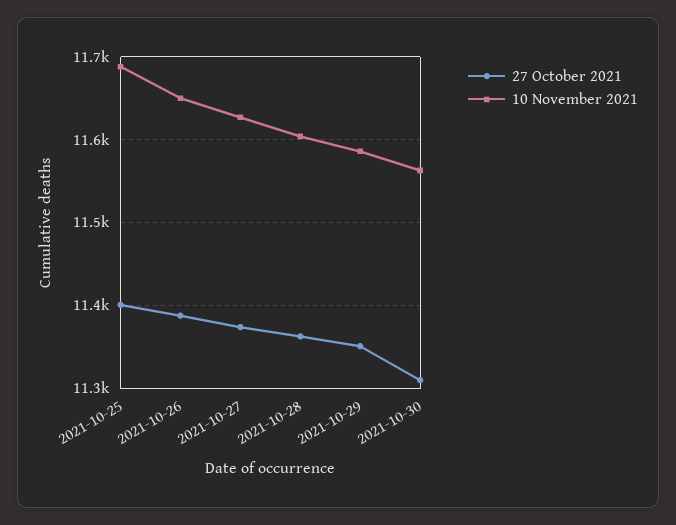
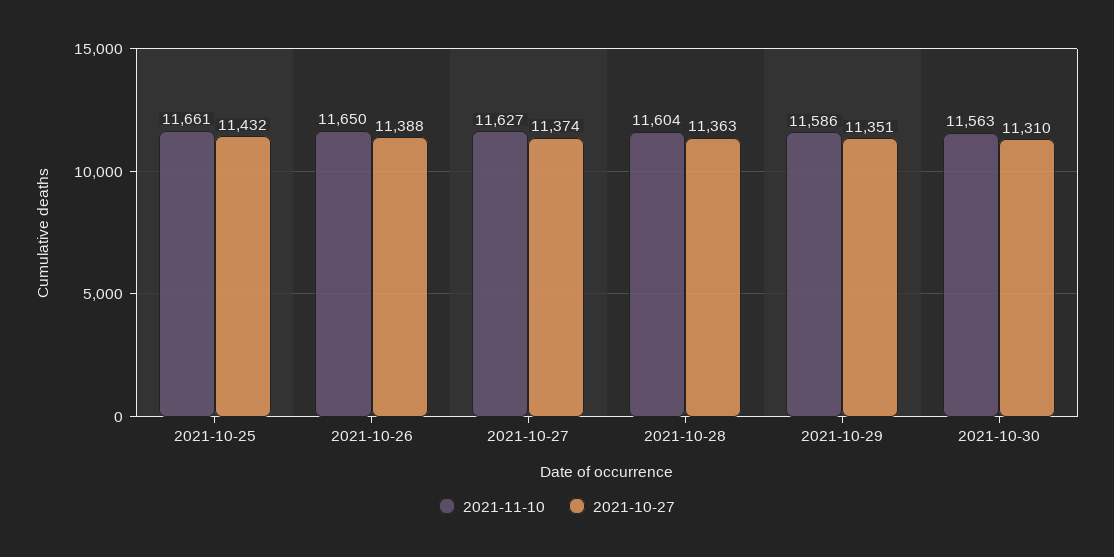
  {
    "27 October 2021": {
-     "2021-10-25": 11400,
+     "2021-10-25": 11432,
      "2021-10-26": 11388,
      "2021-10-27": 11374,
      "2021-10-28": 11363,
      "2021-10-29": 11351,
      "2021-10-30": 11310
    },
    "10 November 2021": {
-     "2021-10-25": 11690,
+     "2021-10-25": 11661,
      "2021-10-26": 11650,
      "2021-10-27": 11627,
      "2021-10-28": 11604,
      "2021-10-29": 11586,
      "2021-10-30": 11563
    }
  }

